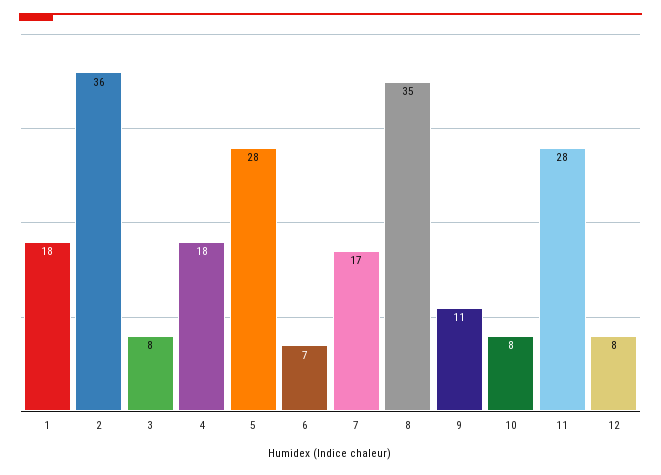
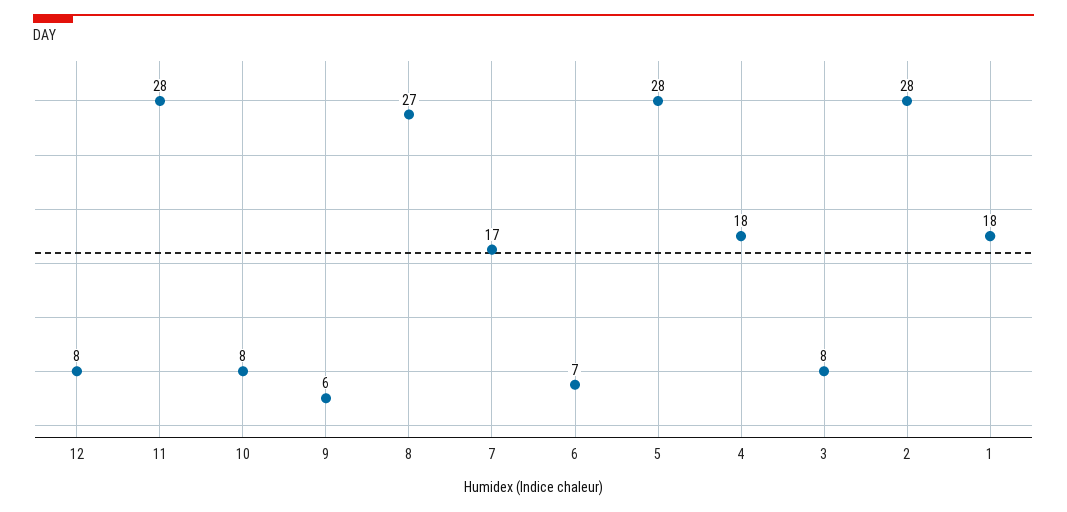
  {
    "1": 18,
-   "2": 36,
+   "2": 28,
    "3": 8,
    "4": 18,
    "5": 28,
    "6": 7,
    "7": 17,
-   "8": 35,
+   "8": 27,
-   "9": 11,
+   "9": 6,
    "10": 8,
    "11": 28,
    "12": 8
  }

